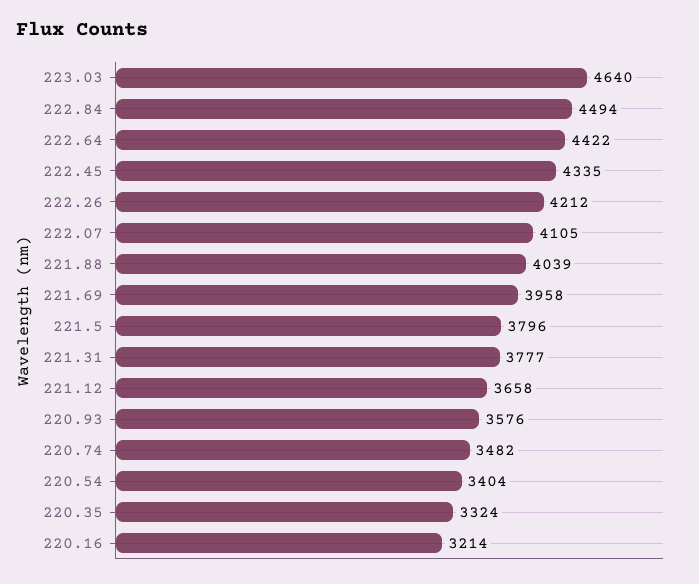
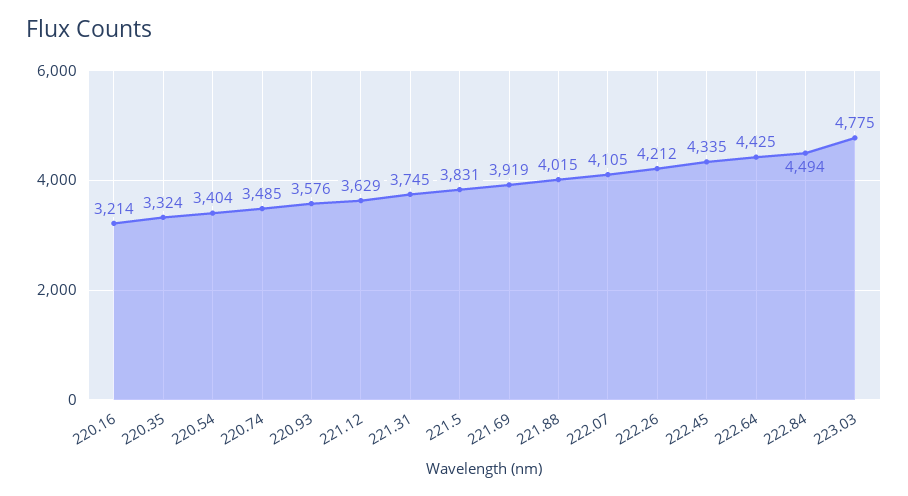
  {
-   "223.03": 4640,
+   "223.03": 4775,
    "222.84": 4494,
-   "222.64": 4422,
+   "222.64": 4425,
    "222.45": 4335,
    "222.26": 4212,
    "222.07": 4105,
-   "221.88": 4039,
+   "221.88": 4015,
-   "221.69": 3958,
+   "221.69": 3919,
-   "221.5": 3796,
+   "221.5": 3831,
-   "221.31": 3777,
+   "221.31": 3745,
-   "221.12": 3658,
+   "221.12": 3629,
    "220.93": 3576,
-   "220.74": 3482,
+   "220.74": 3485,
    "220.54": 3404,
    "220.35": 3324,
    "220.16": 3214
  }

